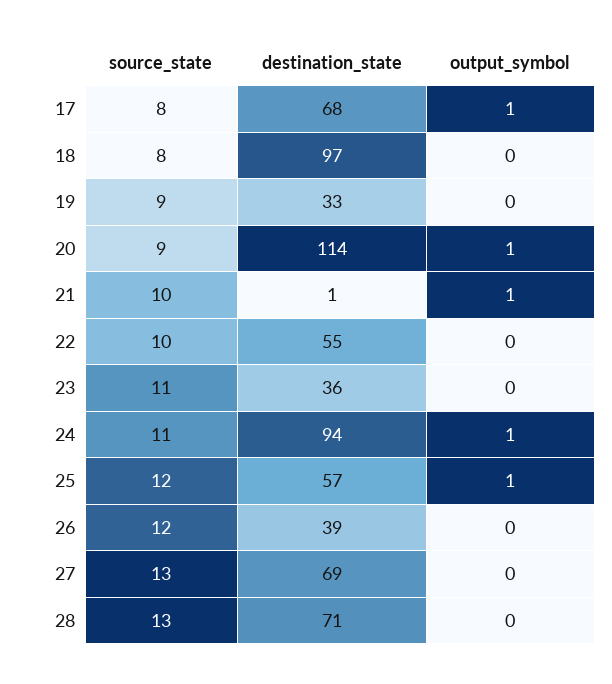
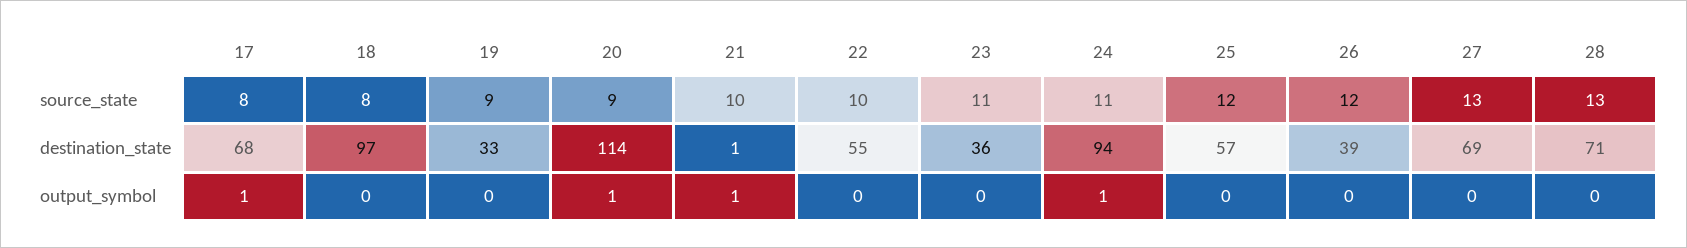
  {
    "source_state": {
      "17": 8,
      "18": 8,
      "19": 9,
      "20": 9,
      "21": 10,
      "22": 10,
      "23": 11,
      "24": 11,
      "25": 12,
      "26": 12,
      "27": 13,
      "28": 13
    },
    "destination_state": {
      "17": 68,
      "18": 97,
      "19": 33,
      "20": 114,
      "21": 1,
      "22": 55,
      "23": 36,
      "24": 94,
      "25": 57,
      "26": 39,
      "27": 69,
      "28": 71
    },
    "output_symbol": {
      "17": 1,
      "18": 0,
      "19": 0,
      "20": 1,
      "21": 1,
      "22": 0,
      "23": 0,
      "24": 1,
-     "25": 1,
+     "25": 0,
      "26": 0,
      "27": 0,
      "28": 0
    }
  }

